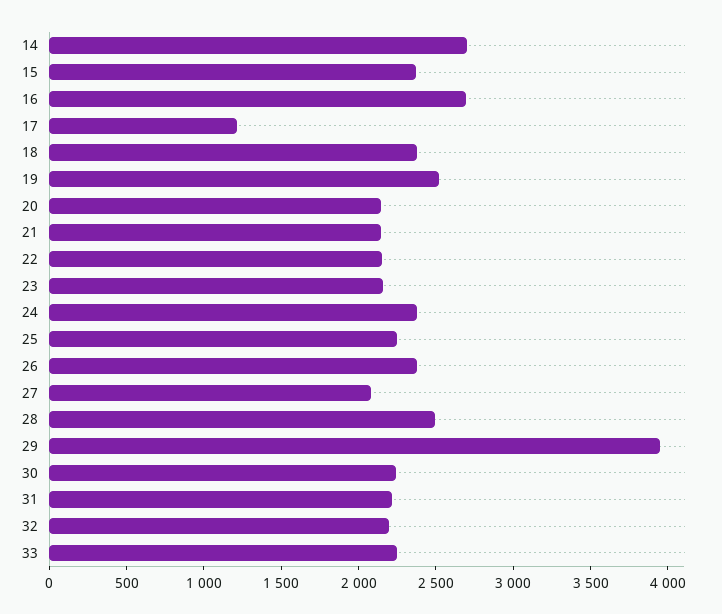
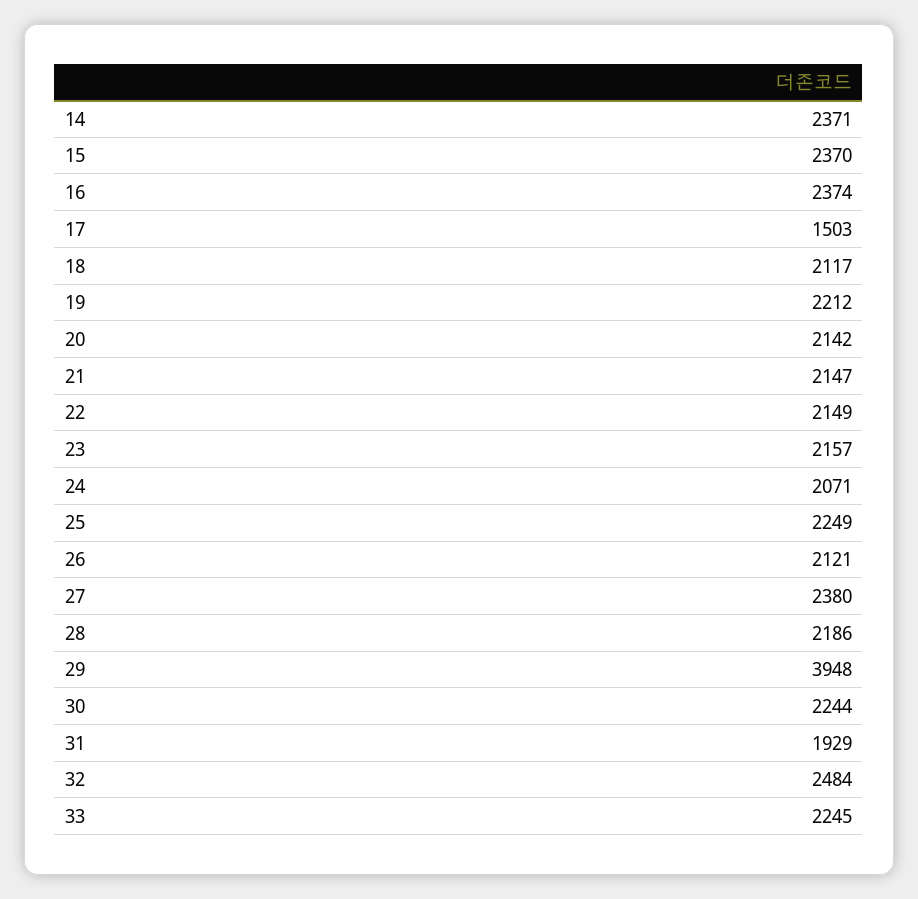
  {
-   "14": 2700,
+   "14": 2371,
    "15": 2370,
-   "16": 2700,
+   "16": 2374,
-   "17": 1200,
+   "17": 1503,
-   "18": 2400,
+   "18": 2117,
-   "19": 2500,
+   "19": 2212,
    "20": 2142,
    "21": 2147,
    "22": 2149,
    "23": 2157,
-   "24": 2400,
+   "24": 2071,
    "25": 2249,
-   "26": 2400,
+   "26": 2121,
-   "27": 2100,
+   "27": 2380,
-   "28": 2500,
+   "28": 2186,
    "29": 3948,
    "30": 2244,
-   "31": 2200,
+   "31": 1929,
-   "32": 2200,
+   "32": 2484,
    "33": 2245
  }

